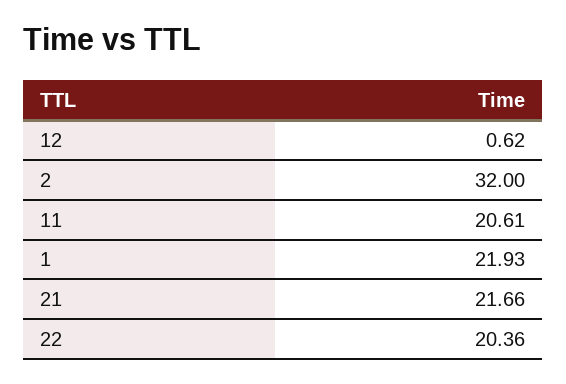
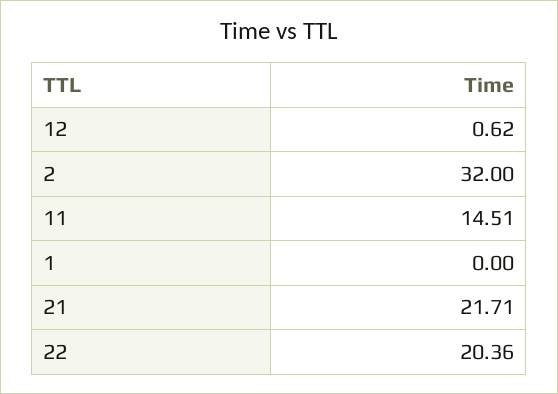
  {
    "12": 0.62,
    "2": 32,
-   "11": 20.61,
+   "11": 14.51,
-   "1": 21.93,
+   "1": 0,
-   "21": 21.66,
+   "21": 21.71,
    "22": 20.36
  }

